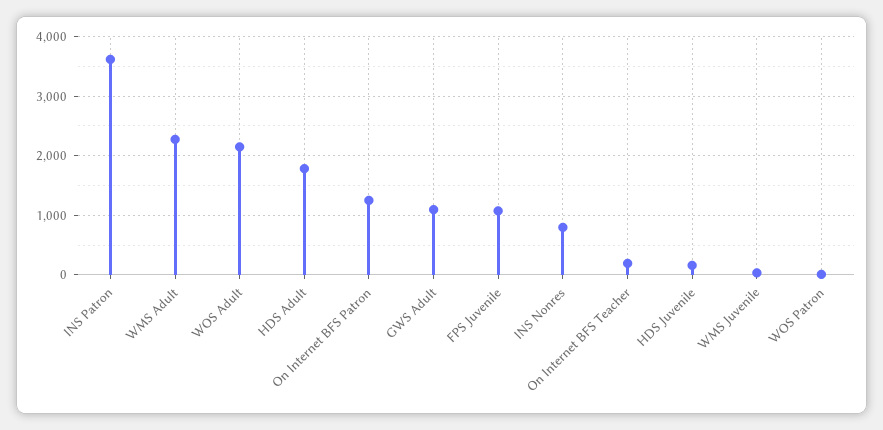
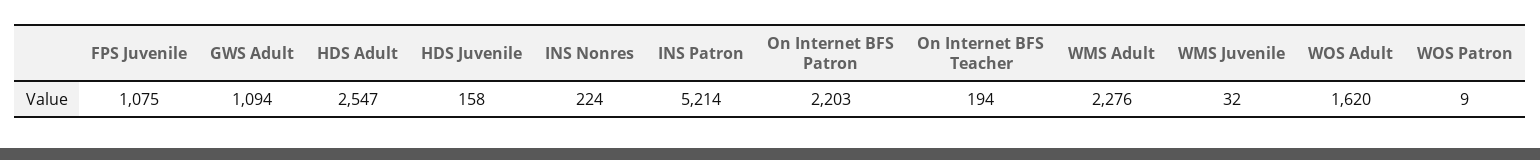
  {
-   "INS Patron": 3600,
+   "INS Patron": 5214,
    "WMS Adult": 2276,
-   "WOS Adult": 2200,
+   "WOS Adult": 1620,
-   "HDS Adult": 1800,
+   "HDS Adult": 2547,
-   "On Internet BFS Patron": 1200,
+   "On Internet BFS Patron": 2203,
    "GWS Adult": 1094,
    "FPS Juvenile": 1075,
-   "INS Nonres": 800,
+   "INS Nonres": 224,
    "On Internet BFS Teacher": 194,
    "HDS Juvenile": 158,
    "WMS Juvenile": 32,
    "WOS Patron": 9
  }

